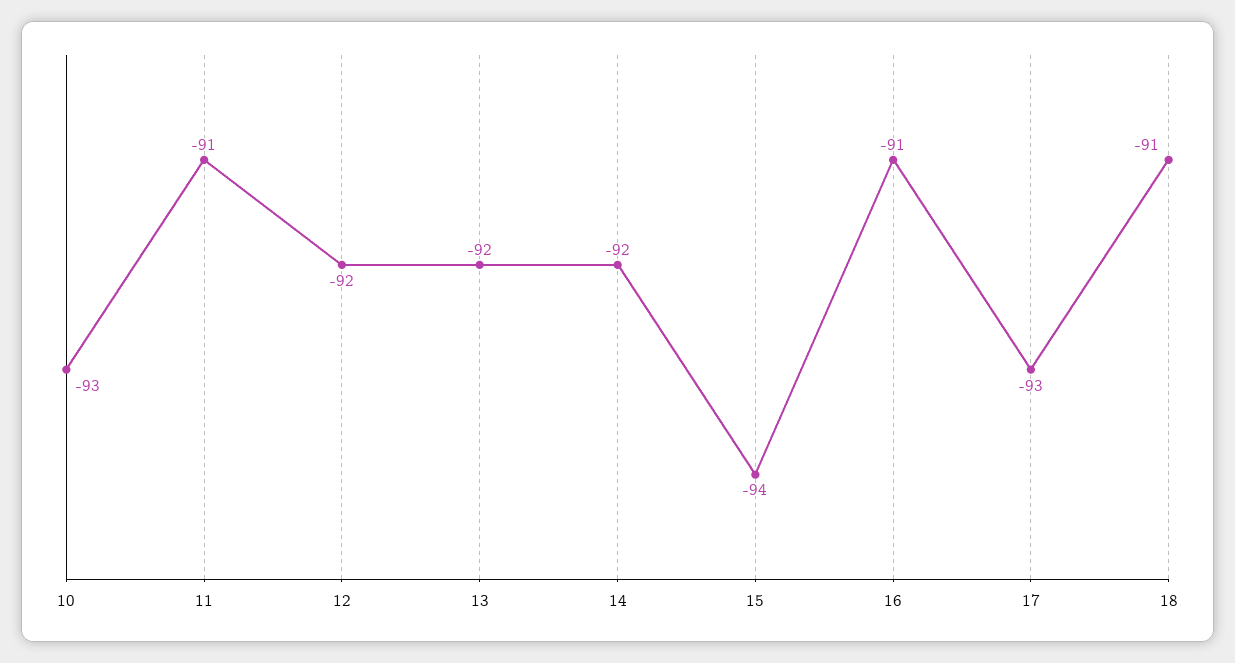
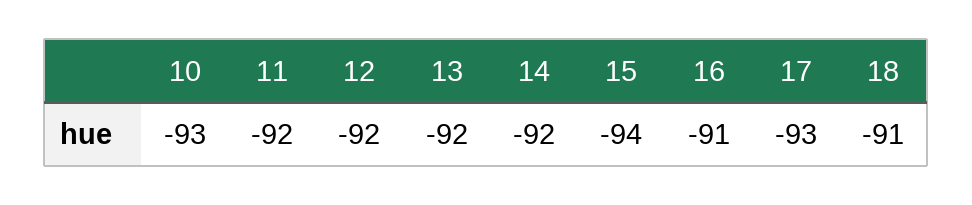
  {
    "10": -93,
-   "11": -91,
+   "11": -92,
    "12": -92,
    "13": -92,
    "14": -92,
    "15": -94,
    "16": -91,
    "17": -93,
    "18": -91
  }

